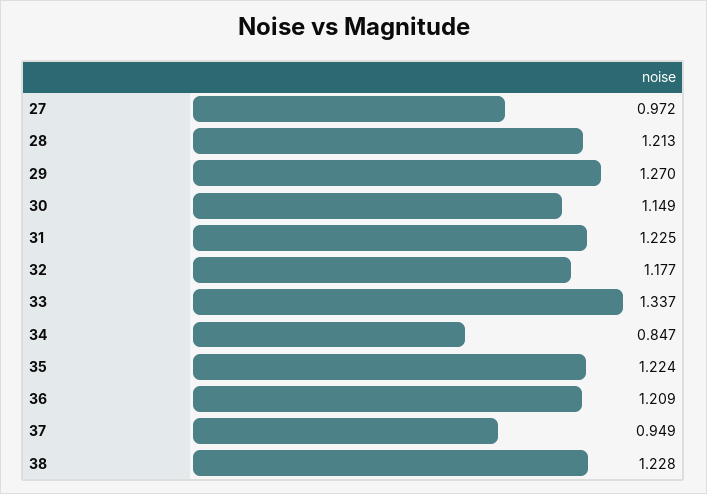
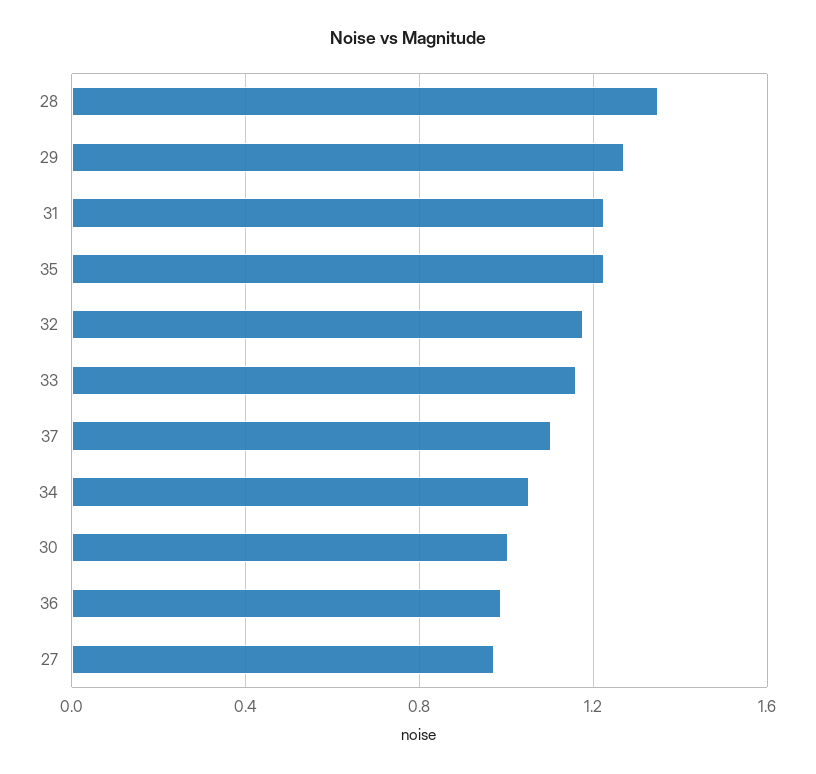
  {
    "27": 0.972,
-   "28": 1.213,
+   "28": 1.35,
    "29": 1.27,
-   "30": 1.149,
+   "30": 1,
    "31": 1.225,
    "32": 1.177,
-   "33": 1.337,
+   "33": 1.15,
-   "34": 0.847,
+   "34": 1.05,
    "35": 1.224,
-   "36": 1.209,
+   "36": 1,
-   "37": 0.949,
+   "37": 1.1
-   "38": 1.228
  }

